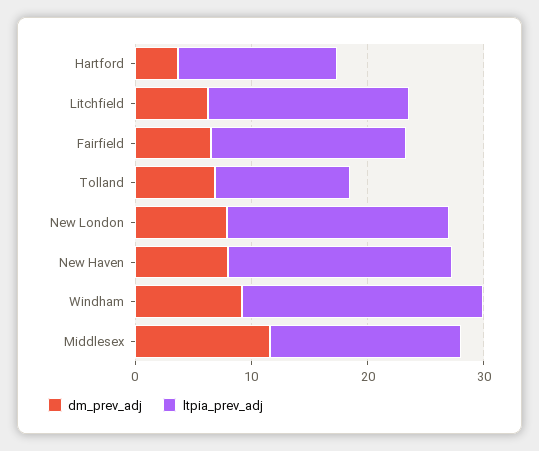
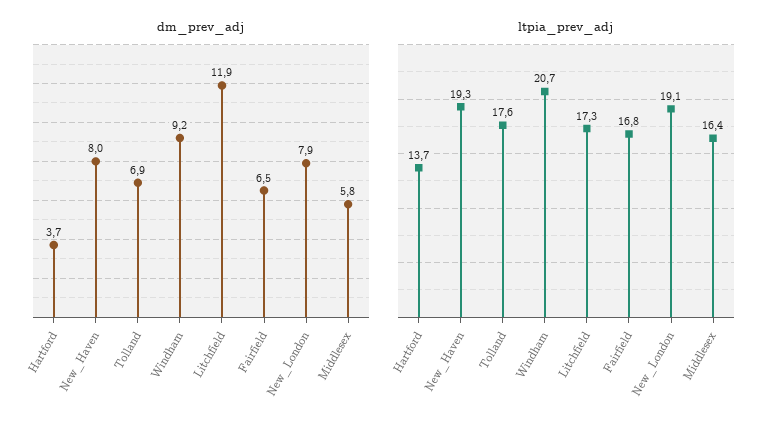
  {
    "dm_prev_adj": {
      "Hartford": 3.7,
-     "Litchfield": 6,
+     "Litchfield": 11.9,
      "Fairfield": 6.5,
      "Tolland": 6.9,
      "New London": 7.9,
      "New Haven": 8,
      "Windham": 9.2,
-     "Middlesex": 12
+     "Middlesex": 5.8
    },
    "ltpia_prev_adj": {
      "Hartford": 13.7,
      "Litchfield": 17.3,
      "Fairfield": 16.8,
-     "Tolland": 12,
+     "Tolland": 17.6,
      "New London": 19.1,
      "New Haven": 19.3,
      "Windham": 20.7,
      "Middlesex": 16.4
    }
  }

